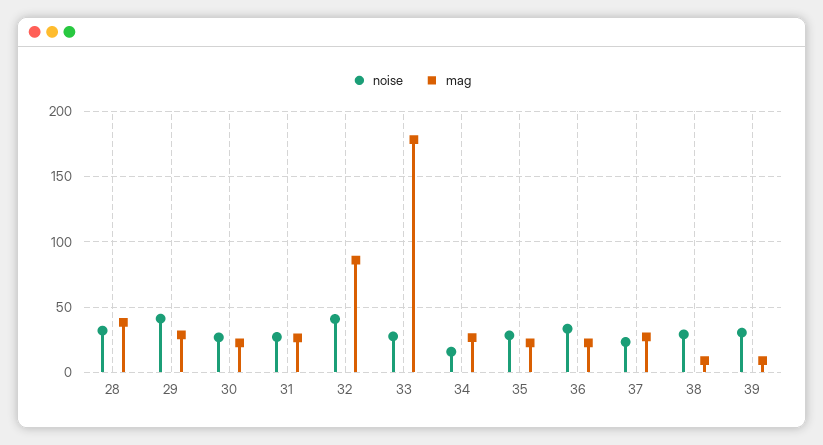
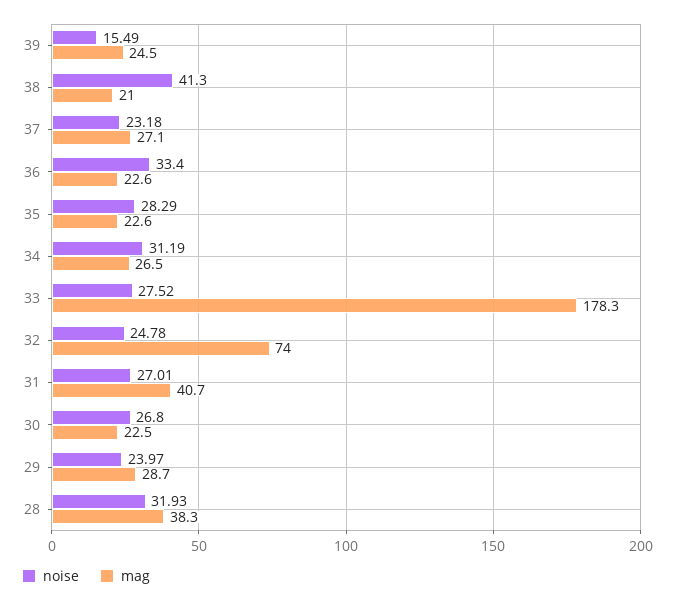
  {
    "noise": {
      "28": 31.93,
-     "29": 40,
+     "29": 23.97,
      "30": 26.8,
      "31": 27.01,
-     "32": 40,
+     "32": 24.78,
      "33": 27.52,
-     "34": 15,
+     "34": 31.19,
      "35": 28.29,
      "36": 33.4,
      "37": 23.18,
-     "38": 30,
+     "38": 41.3,
-     "39": 30
+     "39": 15.49
    },
    "mag": {
      "28": 38.3,
      "29": 28.7,
      "30": 22.5,
-     "31": 25,
+     "31": 40.7,
-     "32": 85,
+     "32": 74,
      "33": 178.3,
      "34": 26.5,
      "35": 22.6,
      "36": 22.6,
      "37": 27.1,
-     "38": 10,
+     "38": 21,
-     "39": 10
+     "39": 24.5
    }
  }

